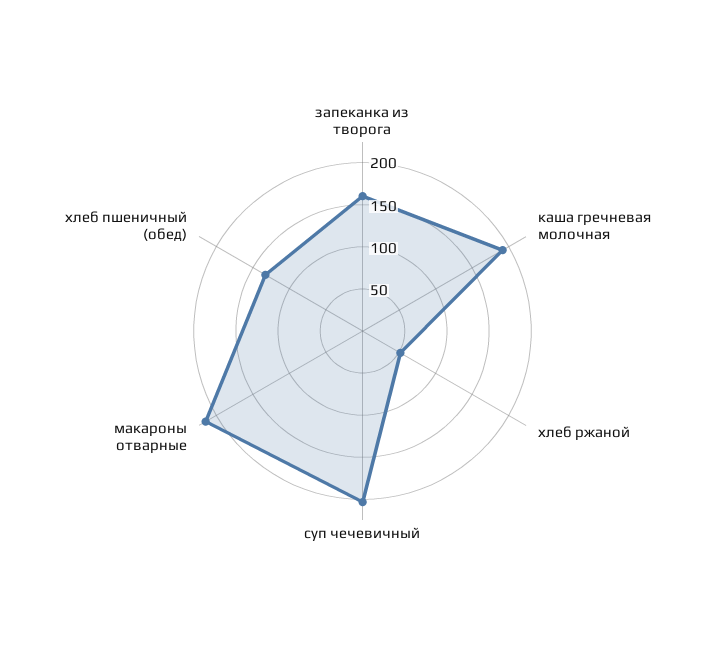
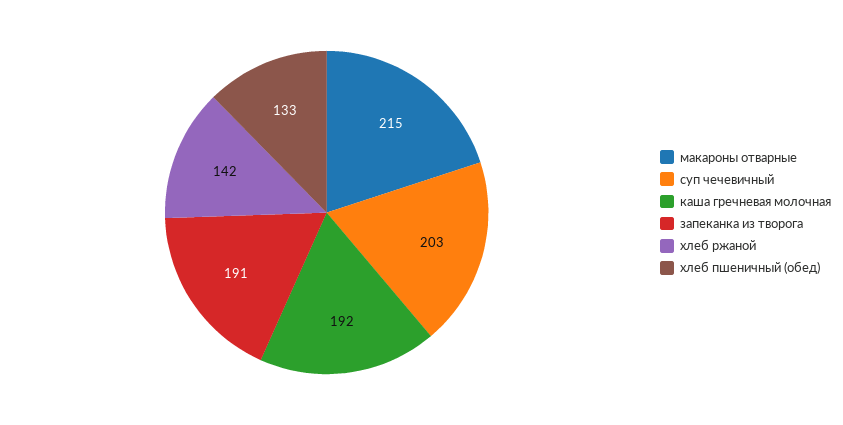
  {
-   "запеканка из творога": 160,
+   "запеканка из творога": 191,
    "каша гречневая молочная": 192,
-   "хлеб ржаной": 50,
+   "хлеб ржаной": 142,
    "суп чечевичный": 203,
    "макароны отварные": 215,
    "хлеб пшеничный (обед)": 133
  }

